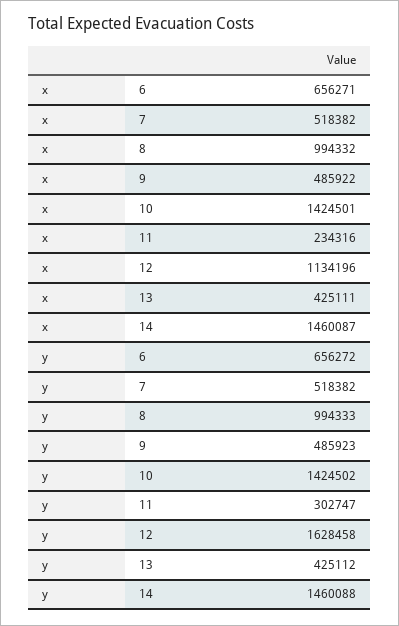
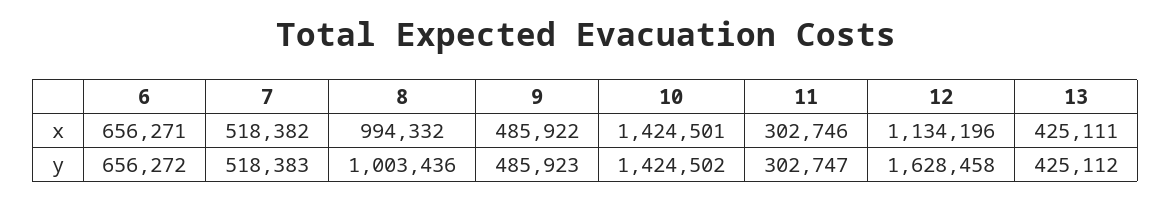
  {
    "x": {
      "6": 656271,
      "7": 518382,
      "8": 994332,
      "9": 485922,
      "10": 1424501,
-     "11": 234316,
+     "11": 302746,
      "12": 1134196,
-     "13": 425111,
+     "13": 425111
-     "14": 1460087
    },
    "y": {
      "6": 656272,
-     "7": 518382,
+     "7": 518383,
-     "8": 994333,
+     "8": 1003436,
      "9": 485923,
      "10": 1424502,
      "11": 302747,
      "12": 1628458,
-     "13": 425112,
+     "13": 425112
-     "14": 1460088
    }
  }

